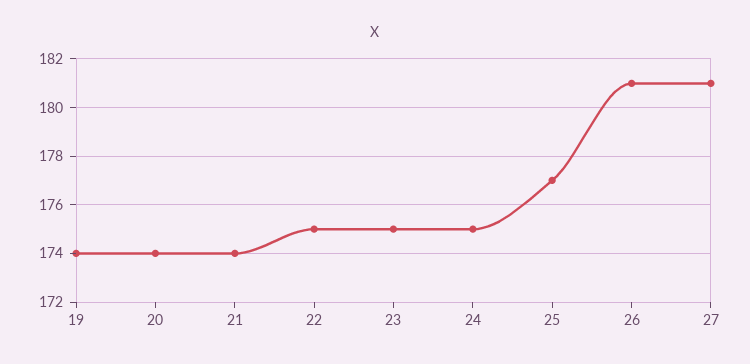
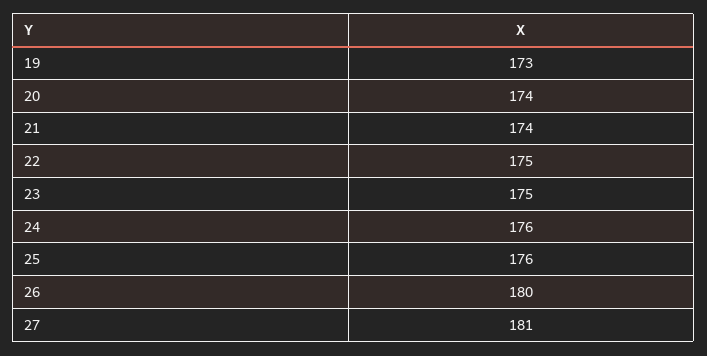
  {
-   "19": 174,
+   "19": 173,
    "20": 174,
    "21": 174,
    "22": 175,
    "23": 175,
-   "24": 175,
+   "24": 176,
-   "25": 177,
+   "25": 176,
-   "26": 181,
+   "26": 180,
    "27": 181
  }

